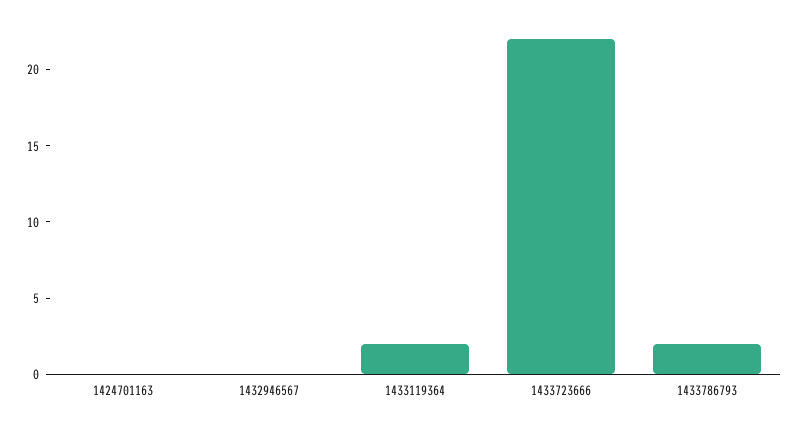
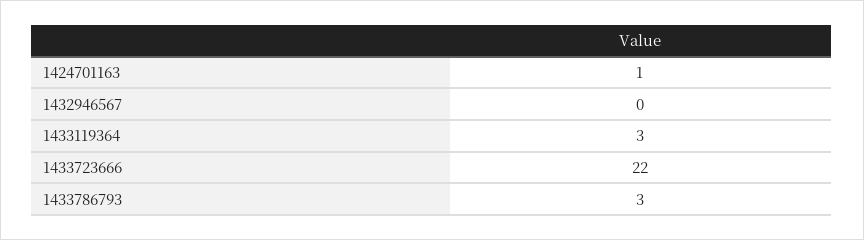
  {
-   "1424701163": 0,
+   "1424701163": 1,
    "1432946567": 0,
-   "1433119364": 2,
+   "1433119364": 3,
    "1433723666": 22,
-   "1433786793": 2
+   "1433786793": 3
  }

